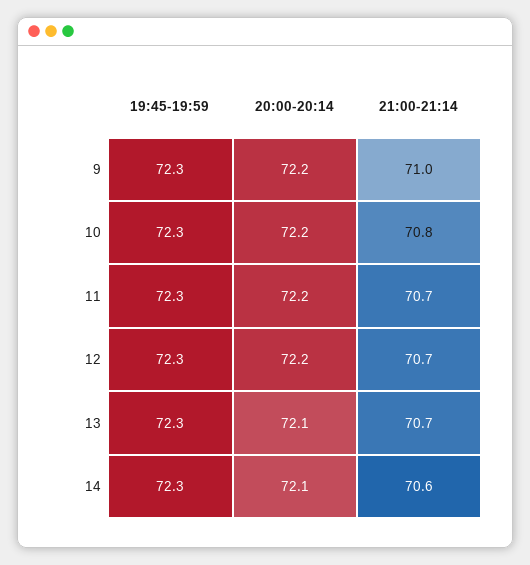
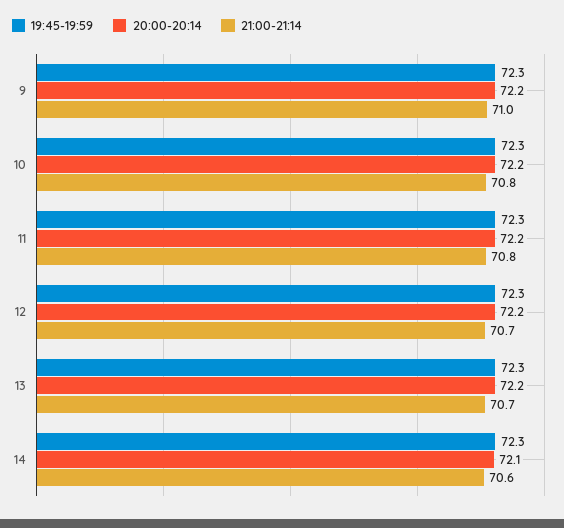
  {
    "19:45-19:59": {
      "9": 72.3,
      "10": 72.3,
      "11": 72.3,
      "12": 72.3,
      "13": 72.3,
      "14": 72.3
    },
    "20:00-20:14": {
      "9": 72.2,
      "10": 72.2,
      "11": 72.2,
      "12": 72.2,
-     "13": 72.1,
+     "13": 72.2,
      "14": 72.1
    },
    "21:00-21:14": {
      "9": 71,
      "10": 70.8,
-     "11": 70.7,
+     "11": 70.8,
      "12": 70.7,
      "13": 70.7,
      "14": 70.6
    }
  }

